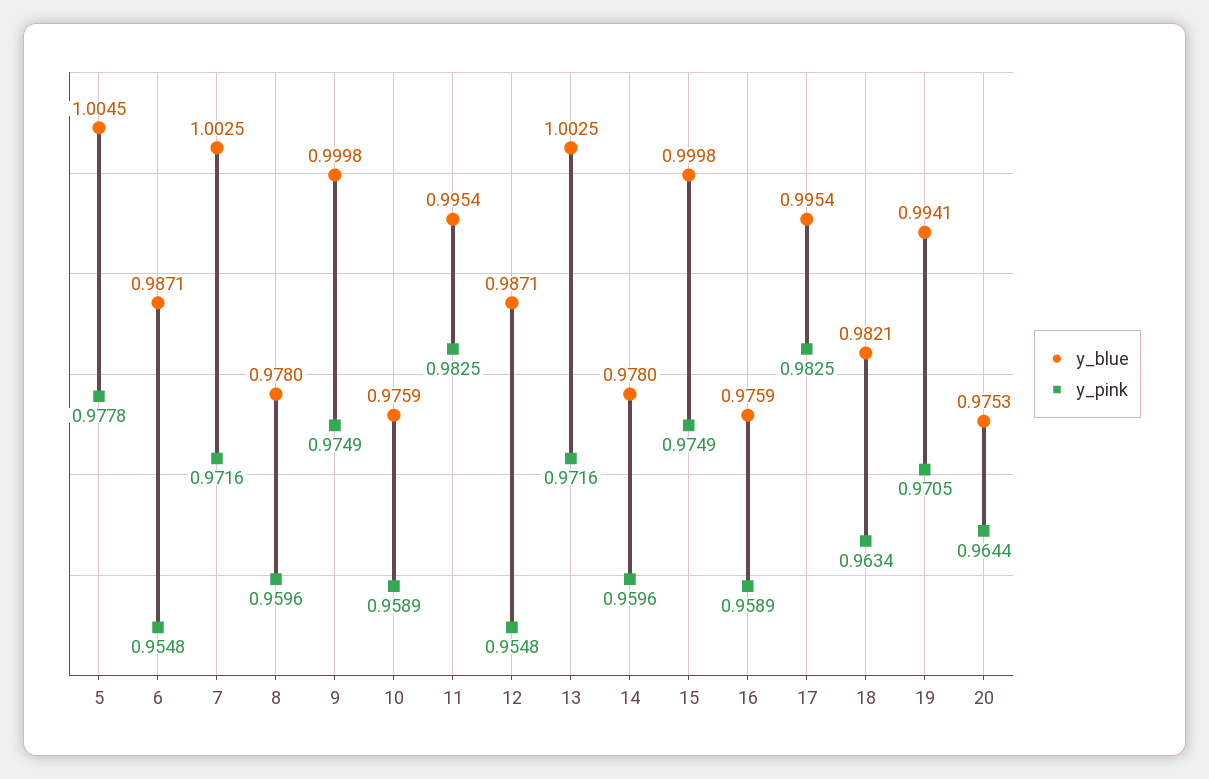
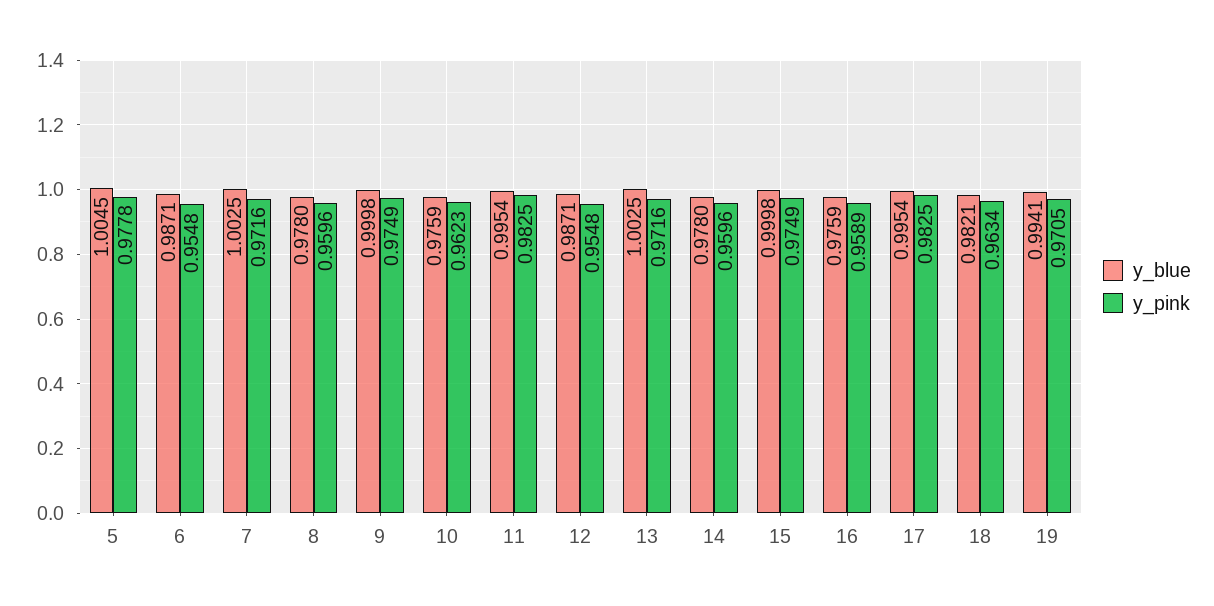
  {
    "y_blue": {
      "5": 1.0045,
      "6": 0.9871,
      "7": 1.0025,
      "8": 0.978,
      "9": 0.9998,
      "10": 0.9759,
      "11": 0.9954,
      "12": 0.9871,
      "13": 1.0025,
      "14": 0.978,
      "15": 0.9998,
      "16": 0.9759,
      "17": 0.9954,
      "18": 0.9821,
-     "19": 0.9941,
+     "19": 0.9941
-     "20": 0.9753
    },
    "y_pink": {
      "5": 0.9778,
      "6": 0.9548,
      "7": 0.9716,
      "8": 0.9596,
      "9": 0.9749,
-     "10": 0.9589,
+     "10": 0.9623,
      "11": 0.9825,
      "12": 0.9548,
      "13": 0.9716,
      "14": 0.9596,
      "15": 0.9749,
      "16": 0.9589,
      "17": 0.9825,
      "18": 0.9634,
-     "19": 0.9705,
+     "19": 0.9705
-     "20": 0.9644
    }
  }

